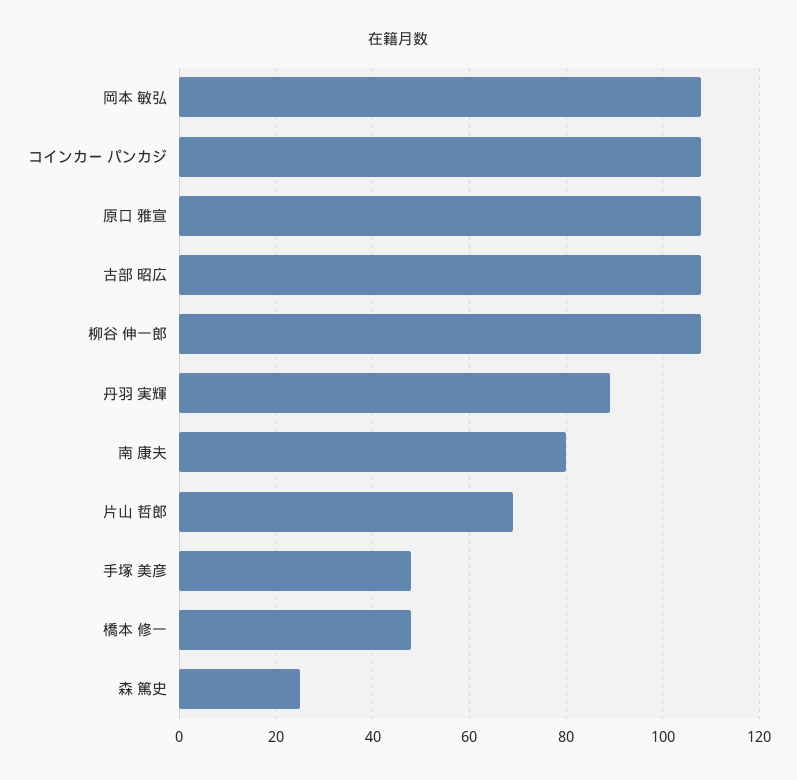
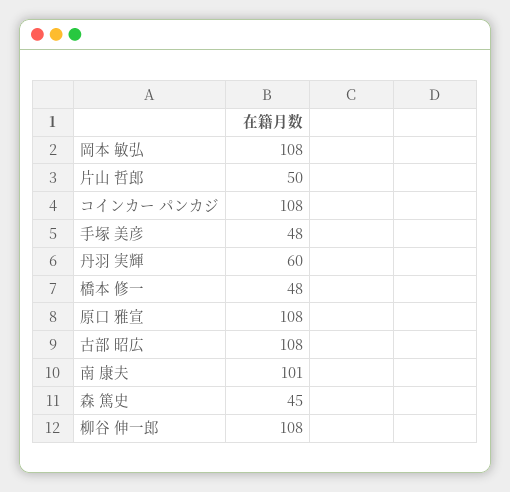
  {
    "岡本 敏弘": 108,
    "コインカー パンカジ": 108,
    "原口 雅宣": 108,
    "古部 昭広": 108,
    "柳谷 伸一郎": 108,
-   "丹羽 実輝": 90,
+   "丹羽 実輝": 60,
-   "南 康夫": 80,
+   "南 康夫": 101,
-   "片山 哲郎": 70,
+   "片山 哲郎": 50,
    "手塚 美彦": 48,
    "橋本 修一": 48,
-   "森 篤史": 25
+   "森 篤史": 45
  }

